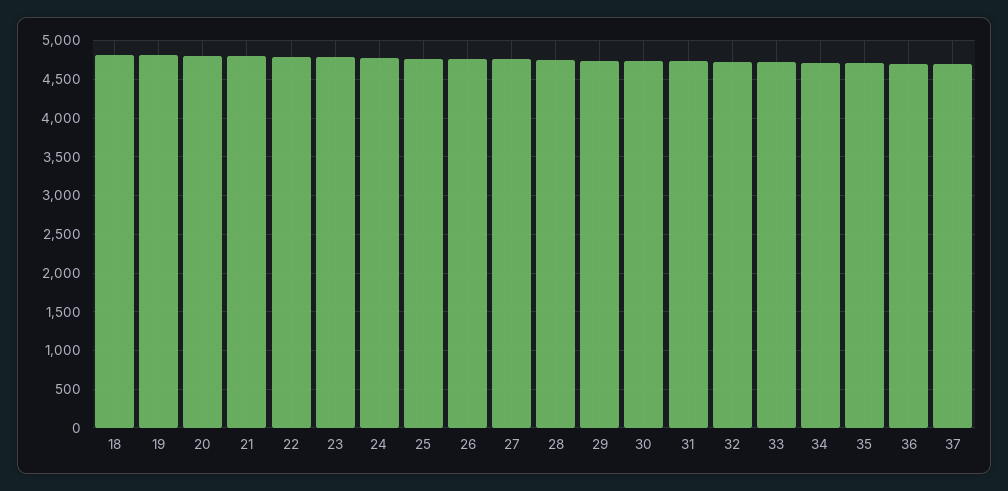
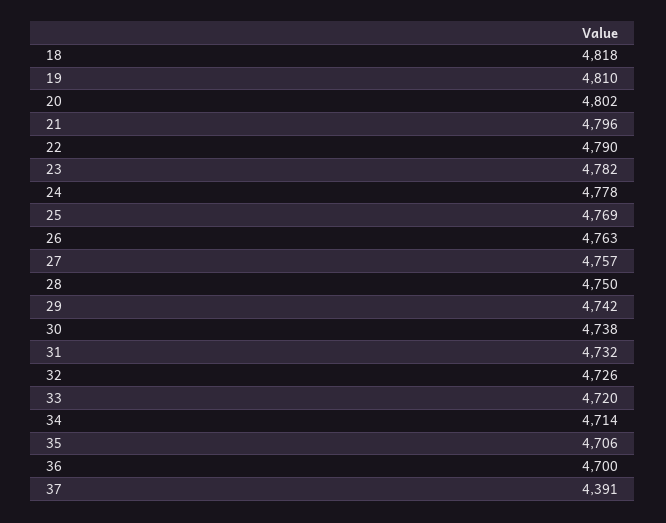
  {
    "18": 4818,
    "19": 4810,
    "20": 4802,
    "21": 4796,
    "22": 4790,
    "23": 4782,
    "24": 4778,
    "25": 4769,
    "26": 4763,
    "27": 4757,
    "28": 4750,
    "29": 4742,
    "30": 4738,
    "31": 4732,
    "32": 4726,
    "33": 4720,
    "34": 4714,
    "35": 4706,
    "36": 4700,
-   "37": 4700
+   "37": 4391
  }

